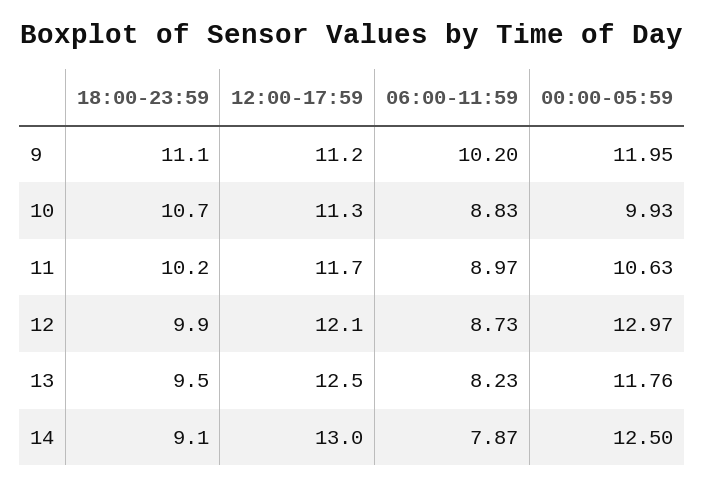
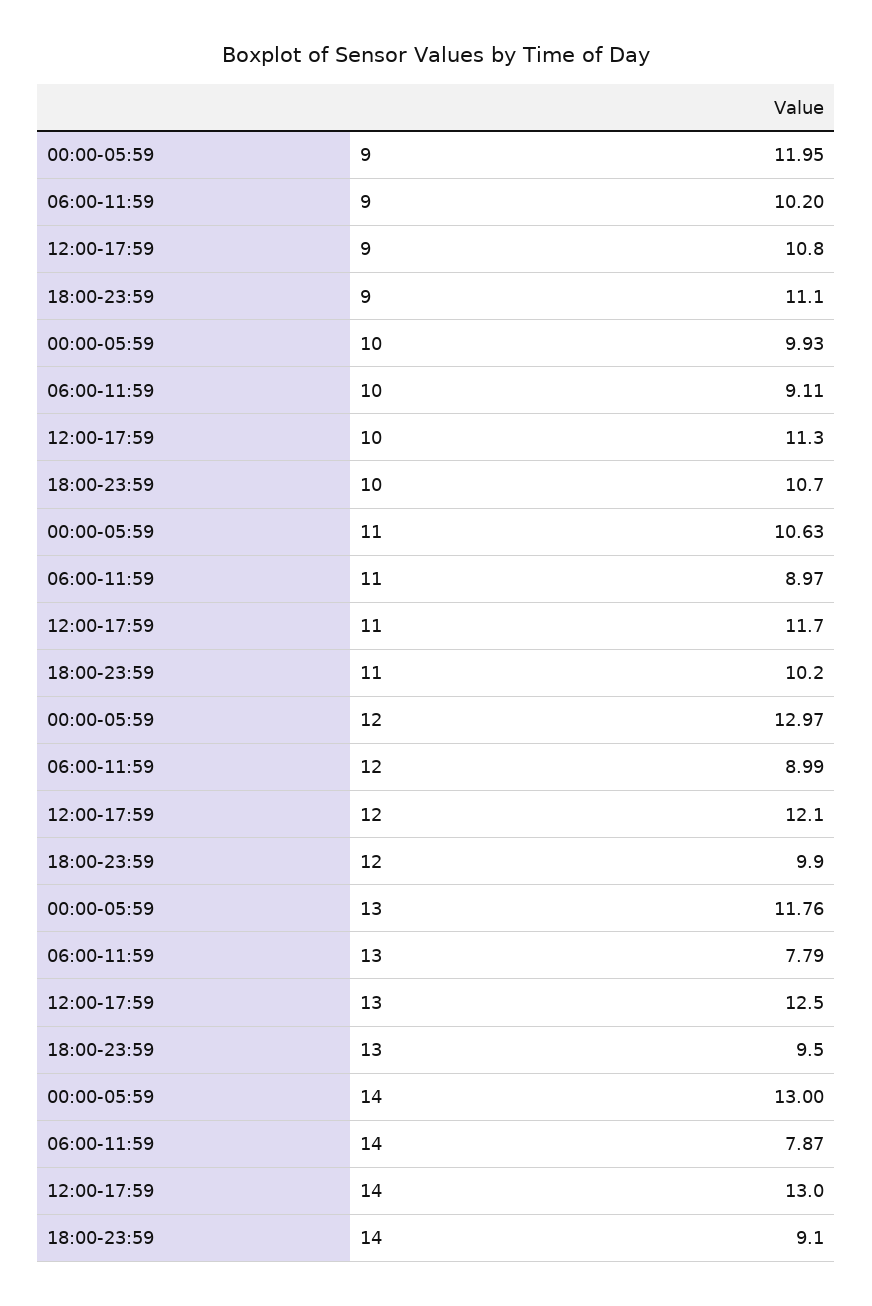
  {
    "18:00-23:59": {
      "9": 11.1,
      "10": 10.7,
      "11": 10.2,
      "12": 9.9,
      "13": 9.5,
      "14": 9.1
    },
    "12:00-17:59": {
-     "9": 11.2,
+     "9": 10.8,
      "10": 11.3,
      "11": 11.7,
      "12": 12.1,
      "13": 12.5,
      "14": 13
    },
    "06:00-11:59": {
      "9": 10.2,
-     "10": 8.83,
+     "10": 9.11,
      "11": 8.97,
-     "12": 8.73,
+     "12": 8.99,
-     "13": 8.23,
+     "13": 7.79,
      "14": 7.87
    },
    "00:00-05:59": {
      "9": 11.95,
      "10": 9.93,
      "11": 10.63,
      "12": 12.97,
      "13": 11.76,
-     "14": 12.5
+     "14": 13
    }
  }

